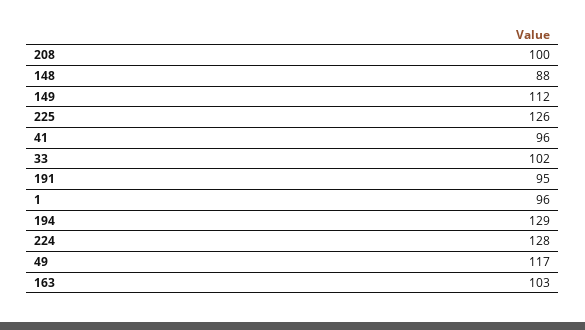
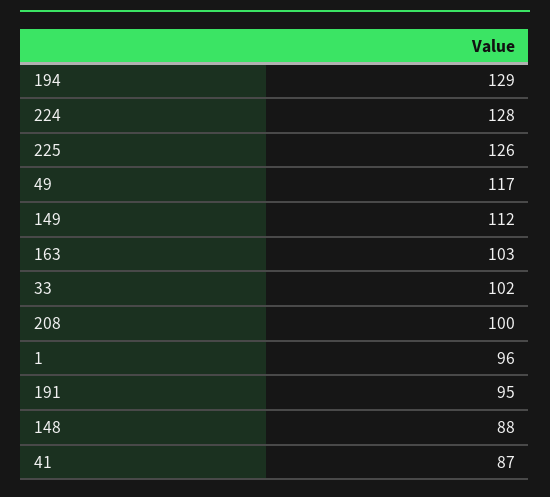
  {
    "208": 100,
    "148": 88,
    "149": 112,
    "225": 126,
-   "41": 96,
+   "41": 87,
    "33": 102,
    "191": 95,
    "1": 96,
    "194": 129,
    "224": 128,
    "49": 117,
    "163": 103
  }

